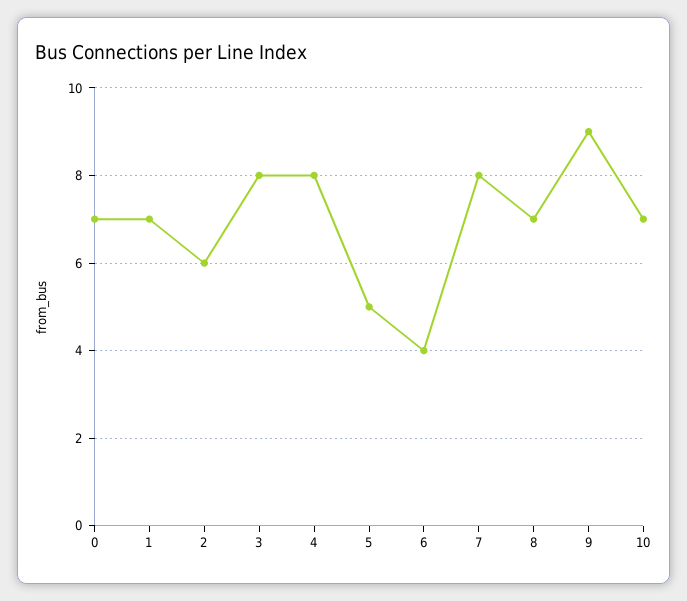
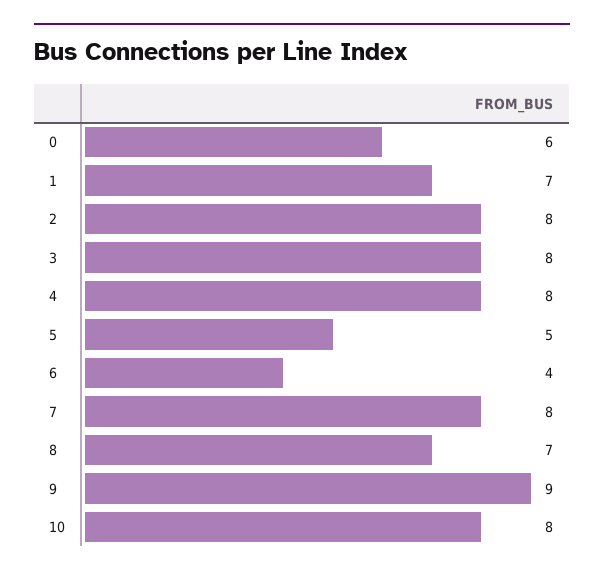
  {
-   "0": 7,
+   "0": 6,
    "1": 7,
-   "2": 6,
+   "2": 8,
    "3": 8,
    "4": 8,
    "5": 5,
    "6": 4,
    "7": 8,
    "8": 7,
    "9": 9,
-   "10": 7
+   "10": 8
  }

